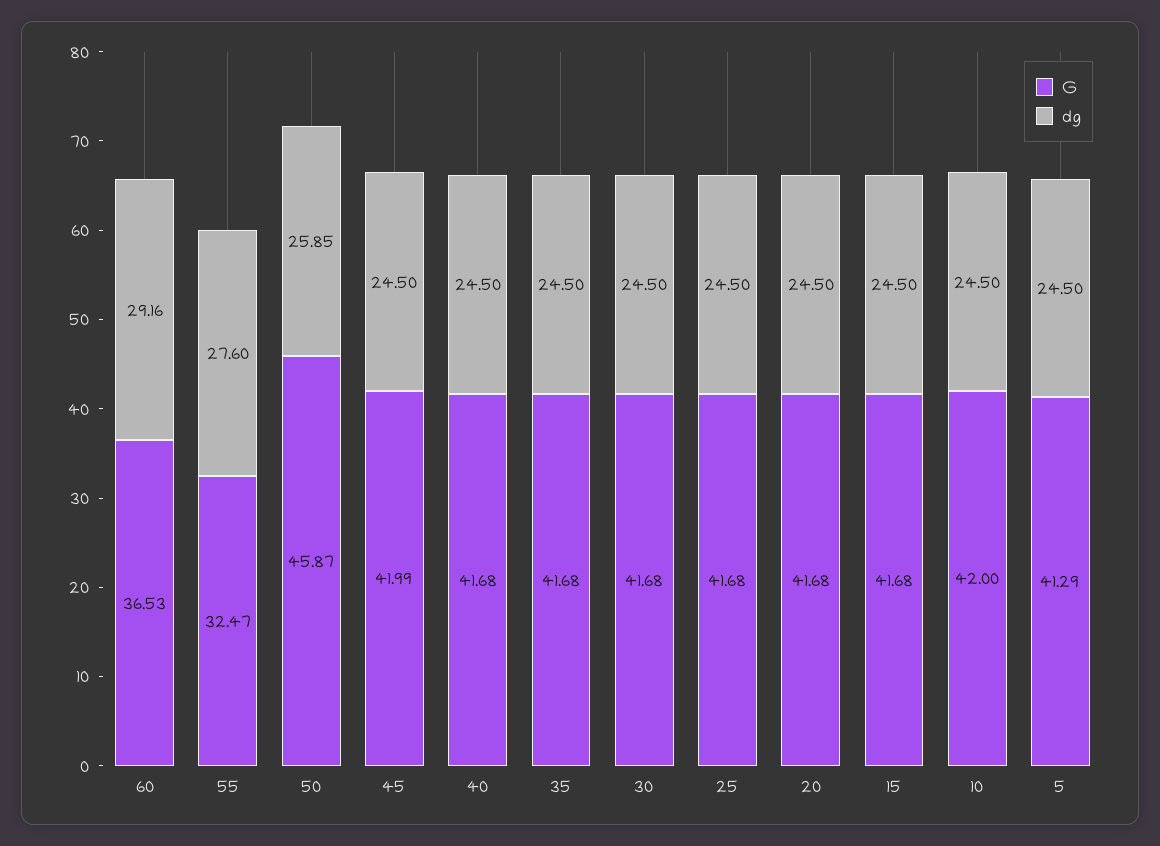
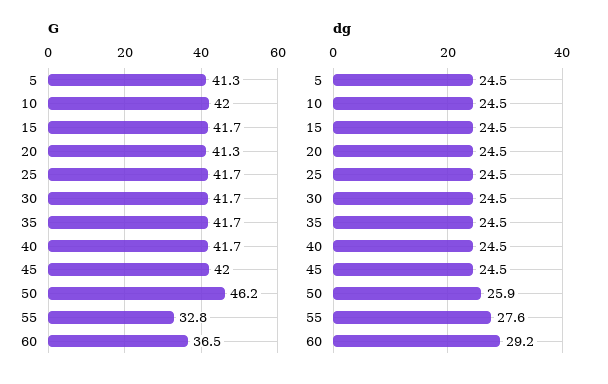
  {
    "G": {
      "60": 36.53,
-     "55": 32.47,
+     "55": 32.8,
-     "50": 45.87,
+     "50": 46.2,
      "45": 41.99,
      "40": 41.68,
      "35": 41.68,
      "30": 41.68,
      "25": 41.68,
-     "20": 41.68,
+     "20": 41.3,
      "15": 41.68,
      "10": 42,
      "5": 41.29
    },
    "dg": {
      "60": 29.16,
      "55": 27.6,
      "50": 25.85,
      "45": 24.5,
      "40": 24.5,
      "35": 24.5,
      "30": 24.5,
      "25": 24.5,
      "20": 24.5,
      "15": 24.5,
      "10": 24.5,
      "5": 24.5
    }
  }

